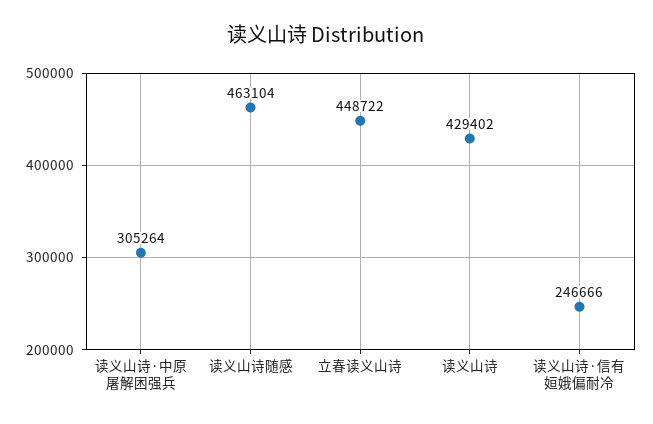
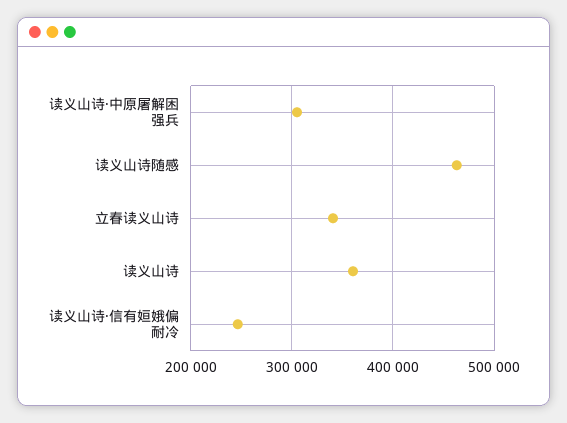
  {
    "读义山诗·中原屠解困强兵": 305264,
    "读义山诗随感": 463104,
-   "立春读义山诗": 448722,
+   "立春读义山诗": 340000,
-   "读义山诗": 429402,
+   "读义山诗": 360000,
    "读义山诗·信有姮娥偏耐冷": 246666
  }

